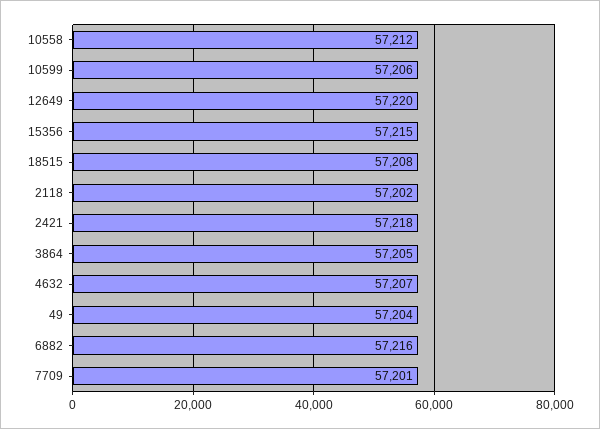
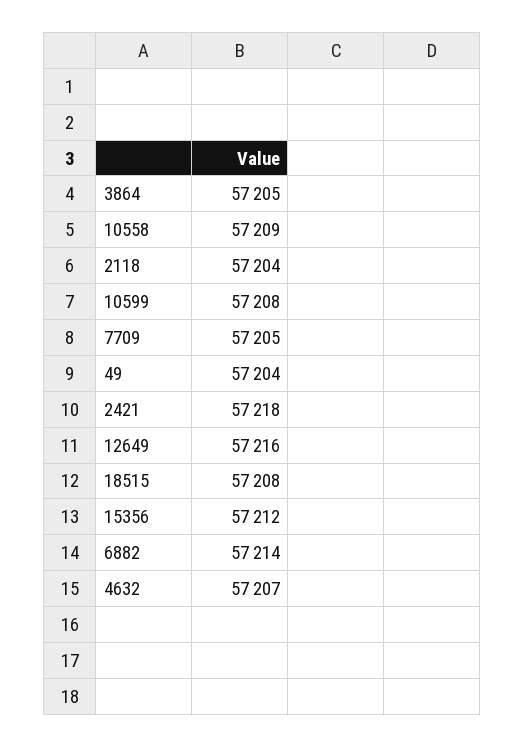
  {
-   "10558": 57212,
+   "10558": 57209,
-   "10599": 57206,
+   "10599": 57208,
-   "12649": 57220,
+   "12649": 57216,
-   "15356": 57215,
+   "15356": 57212,
    "18515": 57208,
-   "2118": 57202,
+   "2118": 57204,
    "2421": 57218,
    "3864": 57205,
    "4632": 57207,
    "49": 57204,
-   "6882": 57216,
+   "6882": 57214,
-   "7709": 57201
+   "7709": 57205
  }

